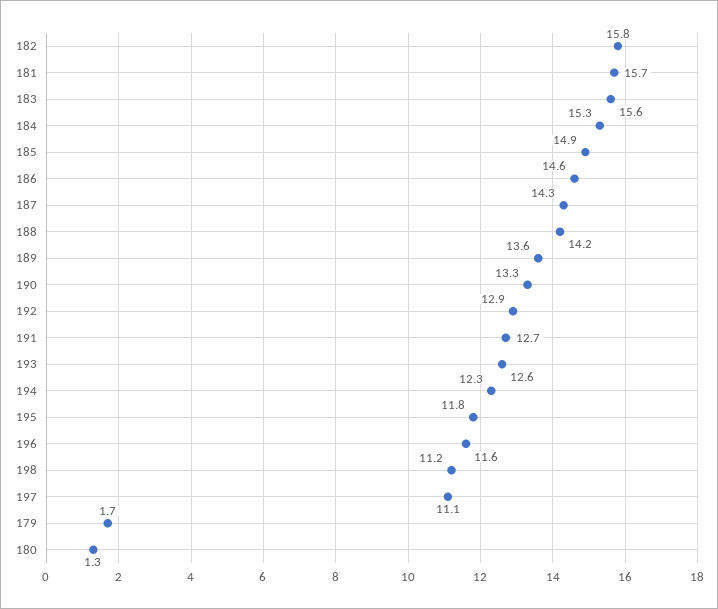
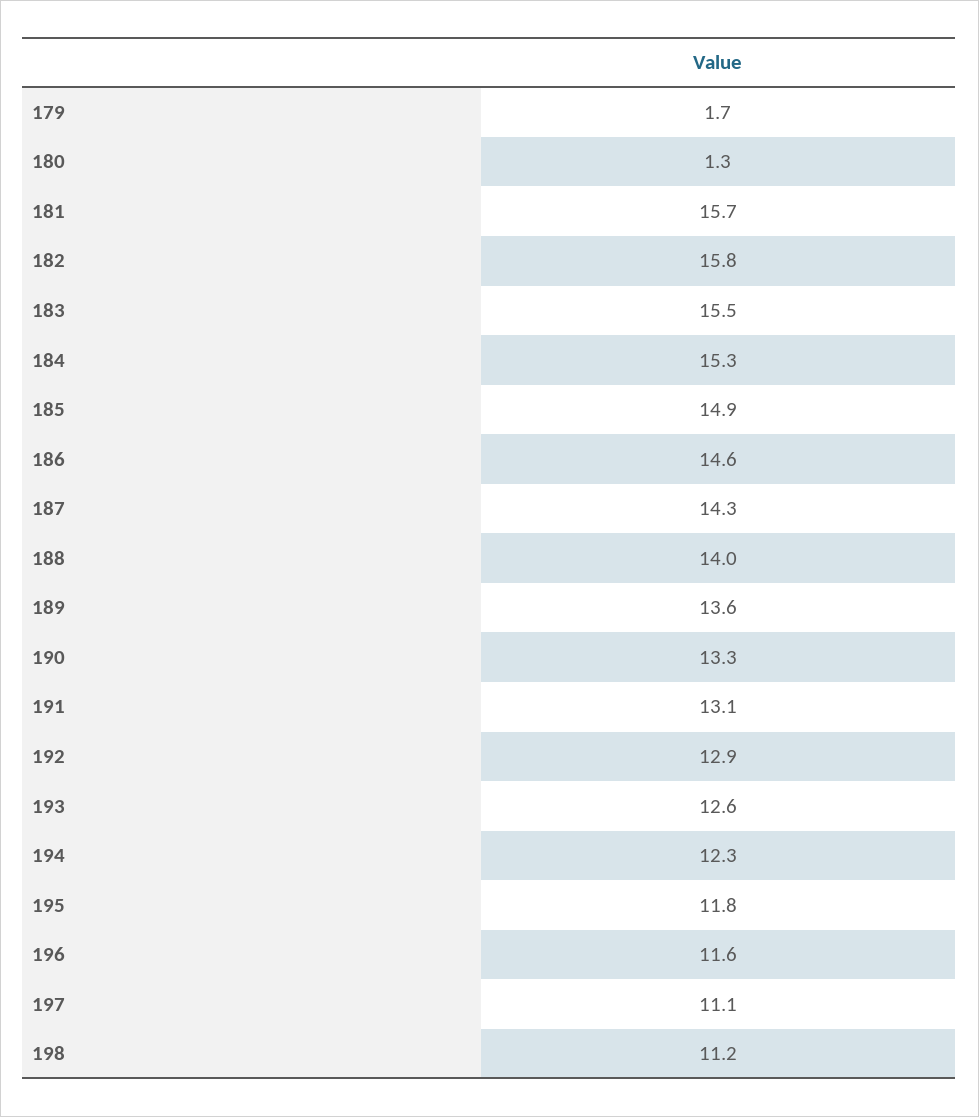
  {
    "182": 15.8,
    "181": 15.7,
-   "183": 15.6,
+   "183": 15.5,
    "184": 15.3,
    "185": 14.9,
    "186": 14.6,
    "187": 14.3,
-   "188": 14.2,
+   "188": 14,
    "189": 13.6,
    "190": 13.3,
    "192": 12.9,
-   "191": 12.7,
+   "191": 13.1,
    "193": 12.6,
    "194": 12.3,
    "195": 11.8,
    "196": 11.6,
    "198": 11.2,
    "197": 11.1,
    "179": 1.7,
    "180": 1.3
  }

